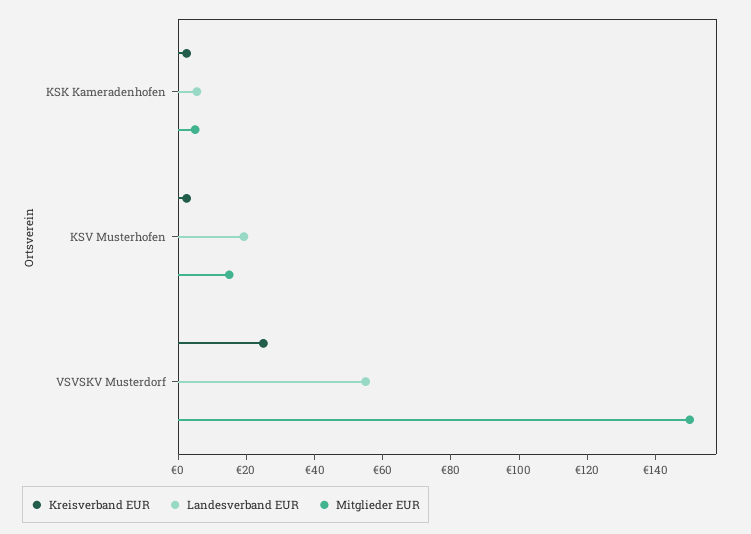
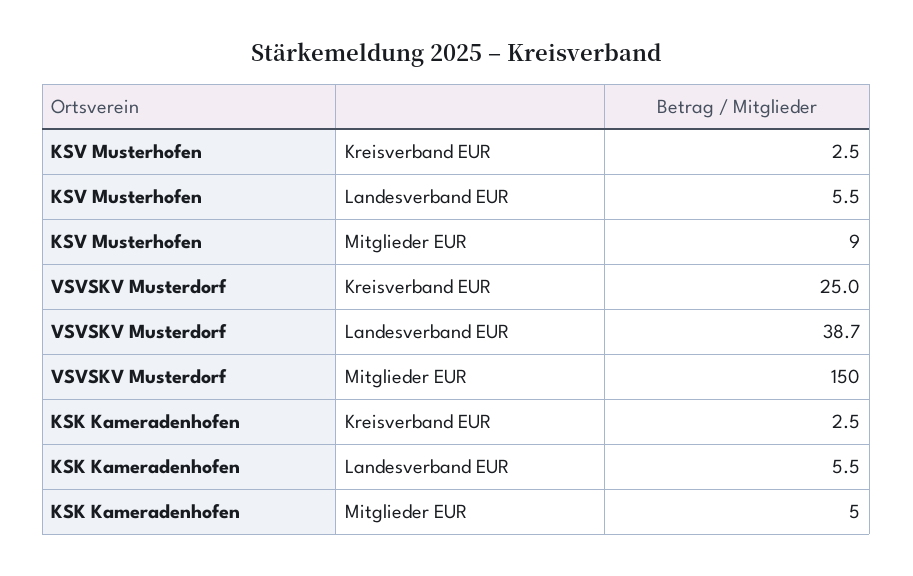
  {
    "Kreisverband EUR": {
      "KSK Kameradenhofen": 2.5,
      "KSV Musterhofen": 2.5,
      "VSVSKV Musterdorf": 25
    },
    "Landesverband EUR": {
      "KSK Kameradenhofen": 5.5,
-     "KSV Musterhofen": 20,
+     "KSV Musterhofen": 5.5,
-     "VSVSKV Musterdorf": 55
+     "VSVSKV Musterdorf": 38.7
    },
    "Mitglieder EUR": {
      "KSK Kameradenhofen": 5,
-     "KSV Musterhofen": 15,
+     "KSV Musterhofen": 9,
      "VSVSKV Musterdorf": 150
    }
  }

